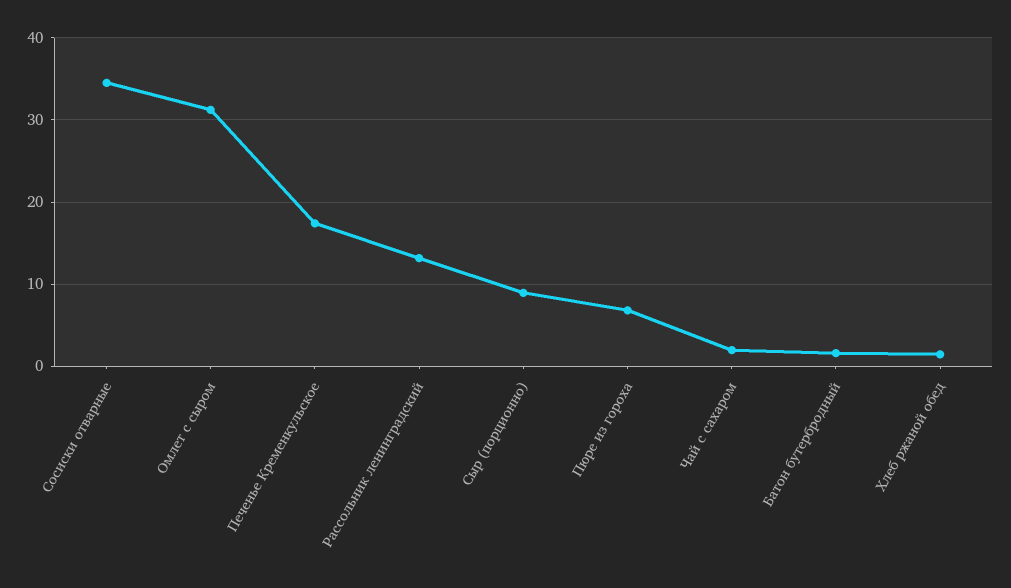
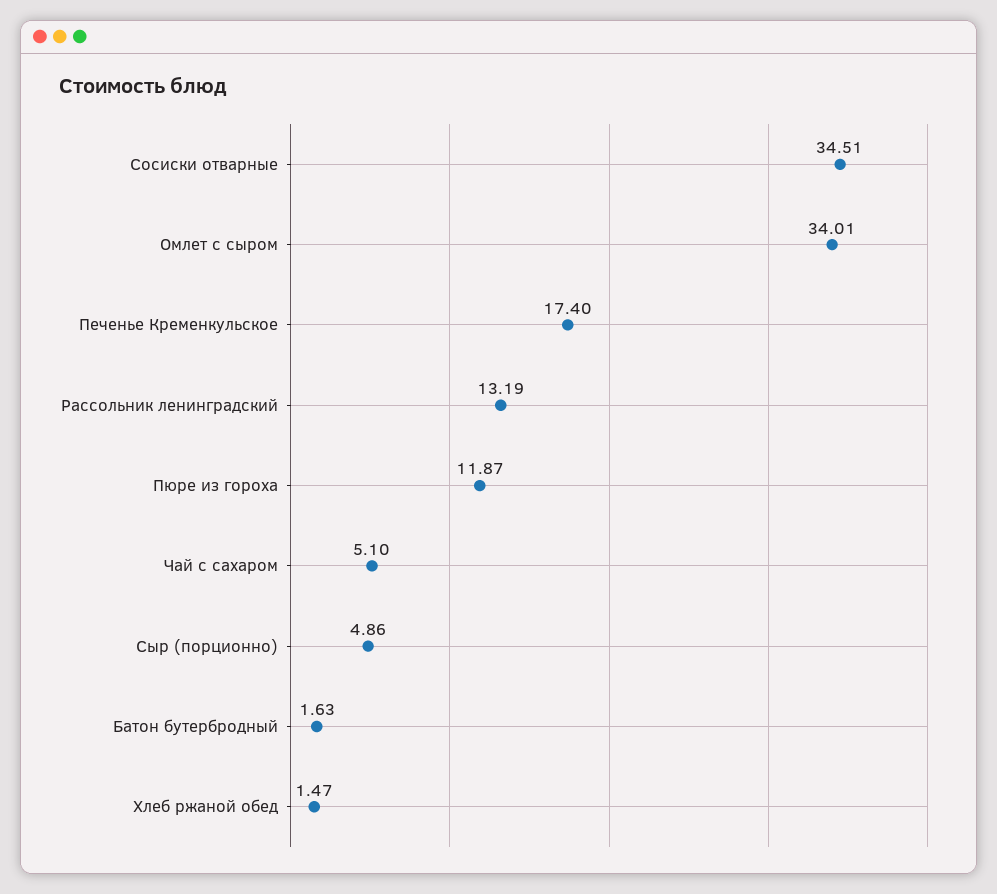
  {
    "Сосиски отварные": 34.51,
-   "Омлет с сыром": 31,
+   "Омлет с сыром": 34.01,
    "Печенье Кременкульское": 17.4,
    "Рассольник ленинградский": 13.19,
-   "Сыр (порционно)": 9,
+   "Сыр (порционно)": 4.86,
-   "Пюре из гороха": 7,
+   "Пюре из гороха": 11.87,
-   "Чай с сахаром": 2,
+   "Чай с сахаром": 5.1,
    "Батон бутербродный": 1.63,
    "Хлеб ржаной обед": 1.47
  }

